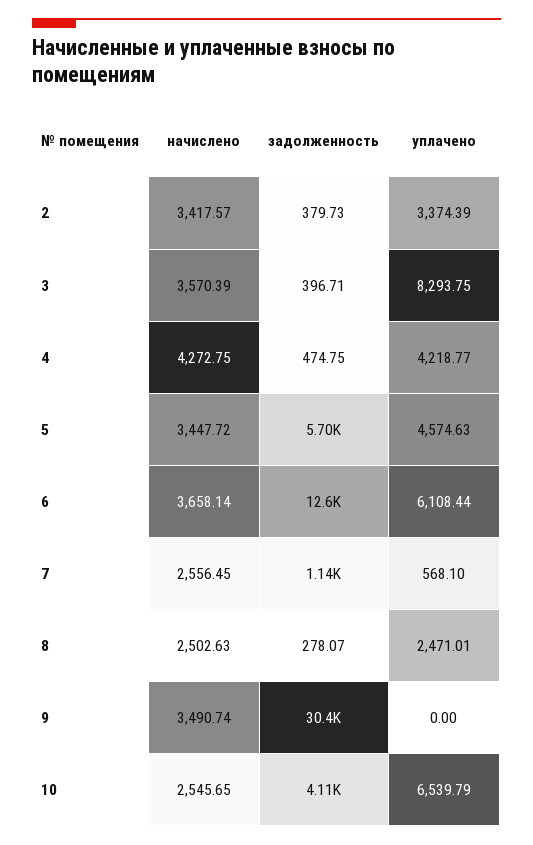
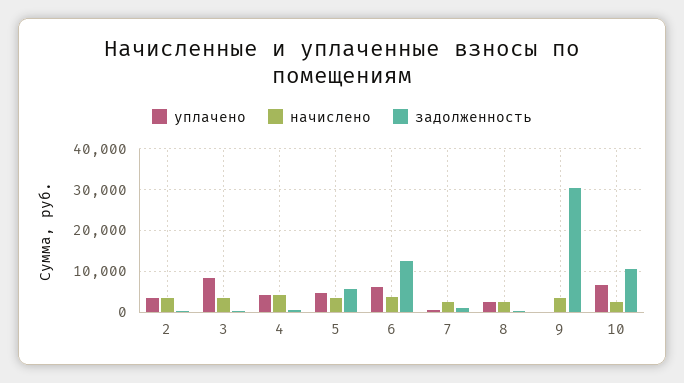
  {
    "начислено": {
      "2": 3417.57,
      "3": 3570.39,
      "4": 4272.75,
      "5": 3447.72,
      "6": 3658.14,
      "7": 2556.45,
      "8": 2502.63,
      "9": 3490.74,
      "10": 2545.65
    },
    "задолженность": {
      "2": 379.73,
      "3": 396.71,
      "4": 474.75,
      "5": 5700,
      "6": 12600,
      "7": 1140,
      "8": 278.07,
      "9": 30400,
-     "10": 4110
+     "10": 10000
    },
    "уплачено": {
      "2": 3374.39,
      "3": 8293.75,
      "4": 4218.77,
      "5": 4574.63,
      "6": 6108.44,
      "7": 568.1,
      "8": 2471.01,
      "9": 0,
      "10": 6539.79
    }
  }

